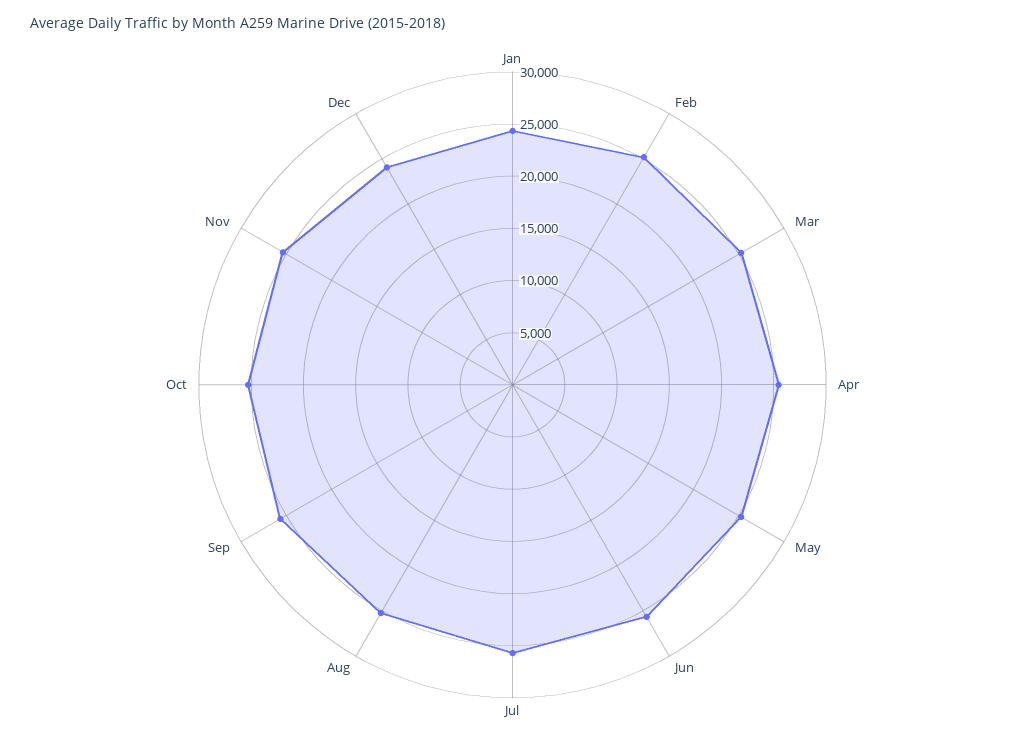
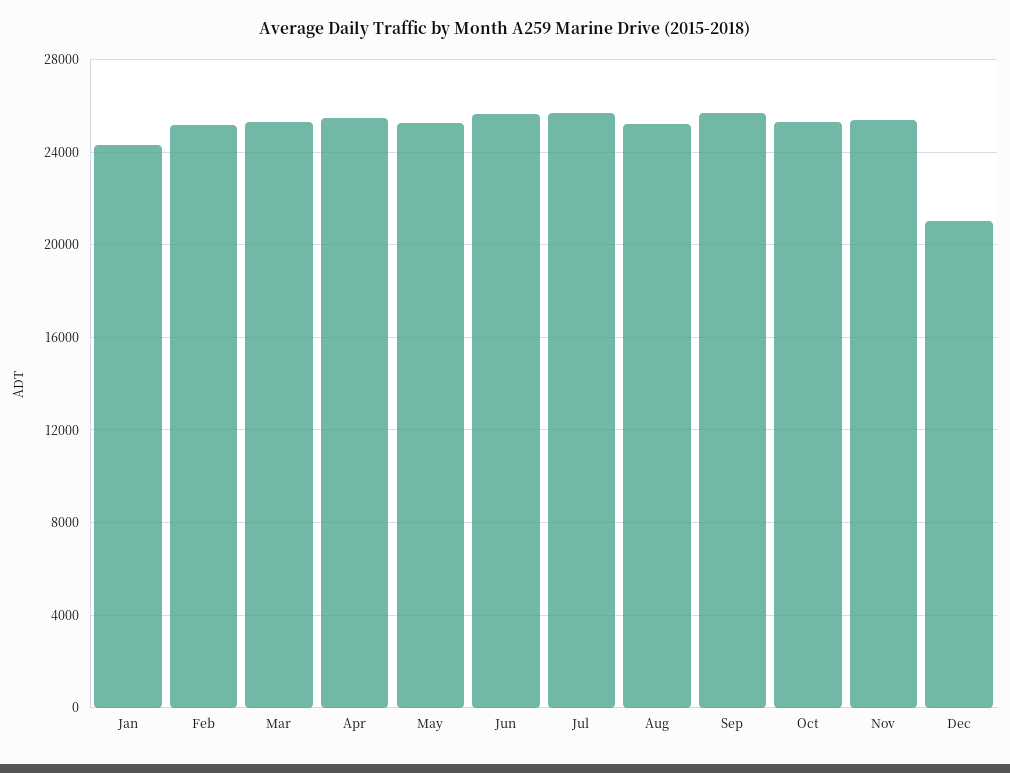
  {
    "Jan": 24500,
    "Feb": 25000,
    "Mar": 25500,
    "Apr": 25500,
    "May": 25500,
    "Jun": 25500,
    "Jul": 25500,
    "Aug": 25000,
    "Sep": 25500,
    "Oct": 25500,
    "Nov": 25500,
-   "Dec": 24000
+   "Dec": 21000
  }

